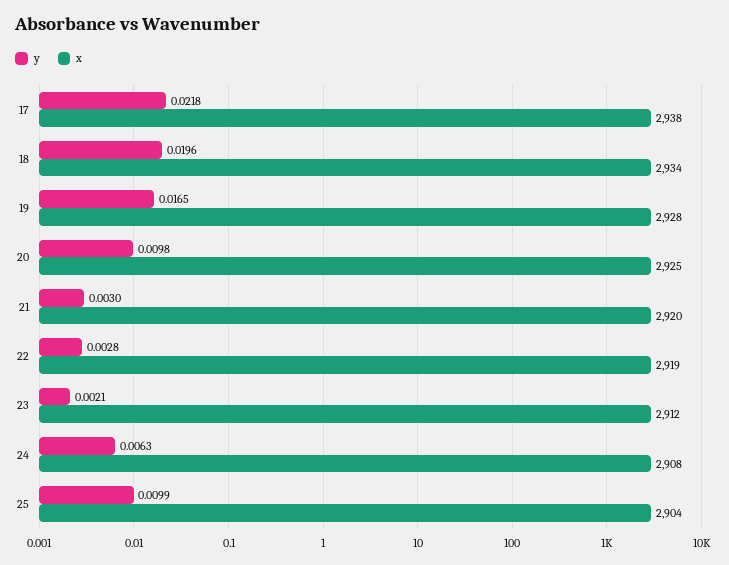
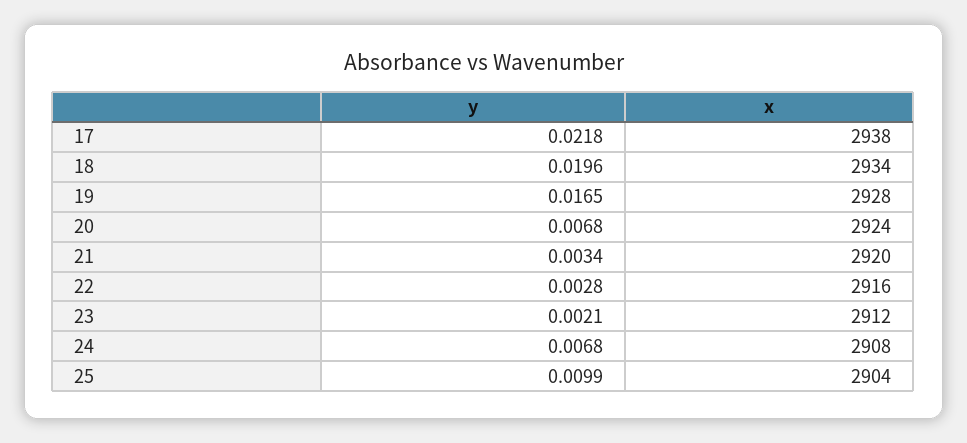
  {
    "y": {
      "17": 0.0218,
      "18": 0.0196,
      "19": 0.0165,
-     "20": 0.0098,
+     "20": 0.0068,
-     "21": 0.003,
+     "21": 0.0034,
      "22": 0.0028,
      "23": 0.0021,
-     "24": 0.0063,
+     "24": 0.0068,
      "25": 0.0099
    },
    "x": {
      "17": 2938,
      "18": 2934,
      "19": 2928,
-     "20": 2925,
+     "20": 2924,
      "21": 2920,
-     "22": 2919,
+     "22": 2916,
      "23": 2912,
      "24": 2908,
      "25": 2904
    }
  }

